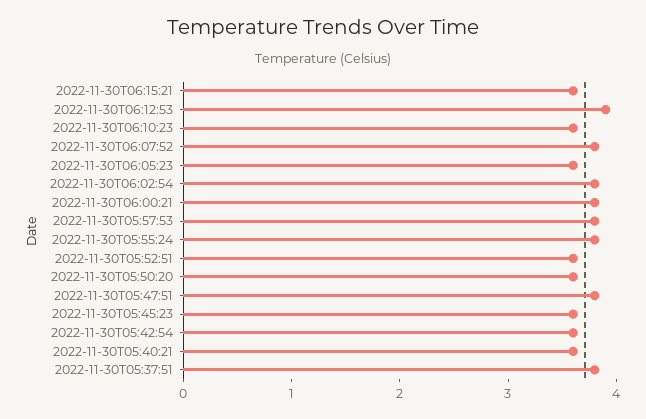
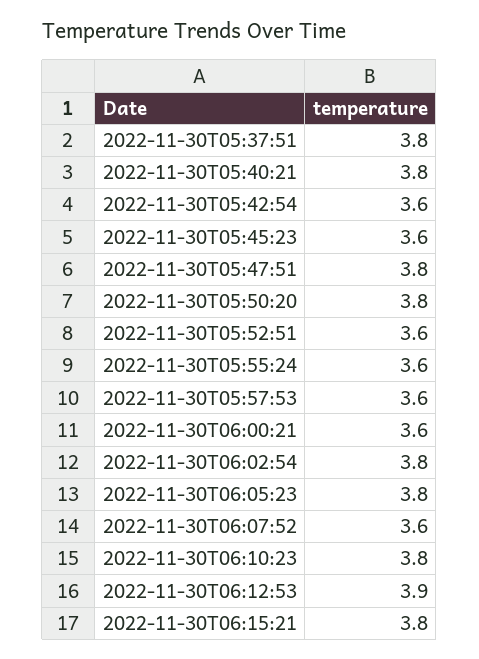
  {
-   "2022-11-30T06:15:21": 3.6,
+   "2022-11-30T06:15:21": 3.8,
    "2022-11-30T06:12:53": 3.9,
-   "2022-11-30T06:10:23": 3.6,
+   "2022-11-30T06:10:23": 3.8,
-   "2022-11-30T06:07:52": 3.8,
+   "2022-11-30T06:07:52": 3.6,
-   "2022-11-30T06:05:23": 3.6,
+   "2022-11-30T06:05:23": 3.8,
    "2022-11-30T06:02:54": 3.8,
-   "2022-11-30T06:00:21": 3.8,
+   "2022-11-30T06:00:21": 3.6,
-   "2022-11-30T05:57:53": 3.8,
+   "2022-11-30T05:57:53": 3.6,
-   "2022-11-30T05:55:24": 3.8,
+   "2022-11-30T05:55:24": 3.6,
    "2022-11-30T05:52:51": 3.6,
-   "2022-11-30T05:50:20": 3.6,
+   "2022-11-30T05:50:20": 3.8,
    "2022-11-30T05:47:51": 3.8,
    "2022-11-30T05:45:23": 3.6,
    "2022-11-30T05:42:54": 3.6,
-   "2022-11-30T05:40:21": 3.6,
+   "2022-11-30T05:40:21": 3.8,
    "2022-11-30T05:37:51": 3.8
  }

